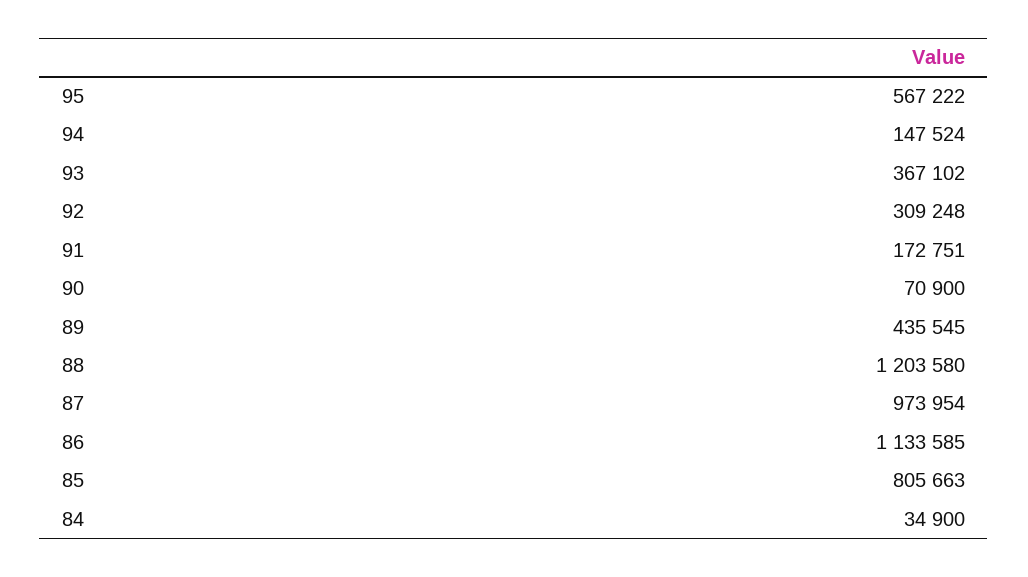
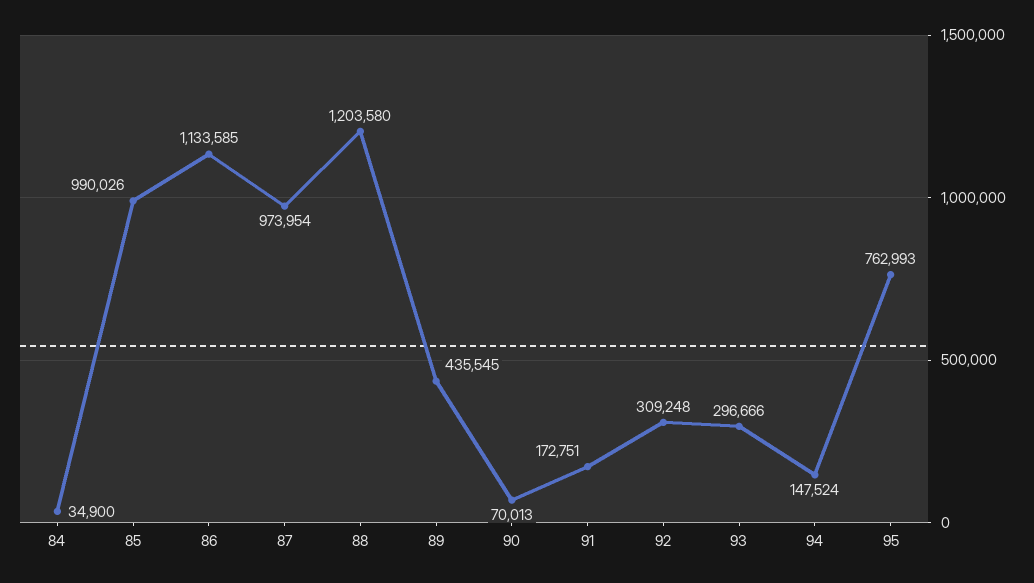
  {
-   "95": 567222,
+   "95": 762993,
    "94": 147524,
-   "93": 367102,
+   "93": 296666,
    "92": 309248,
    "91": 172751,
-   "90": 70900,
+   "90": 70013,
    "89": 435545,
    "88": 1203580,
    "87": 973954,
    "86": 1133585,
-   "85": 805663,
+   "85": 990026,
    "84": 34900
  }

